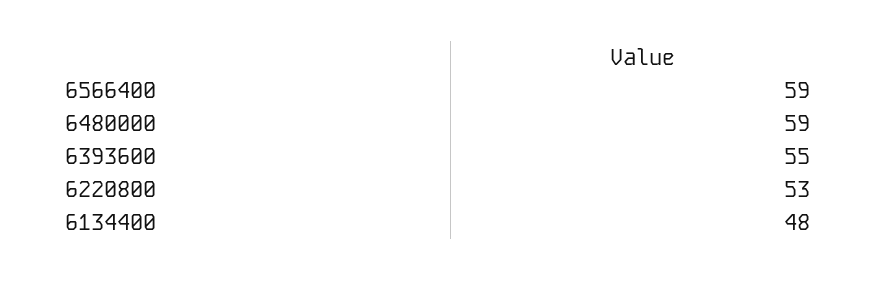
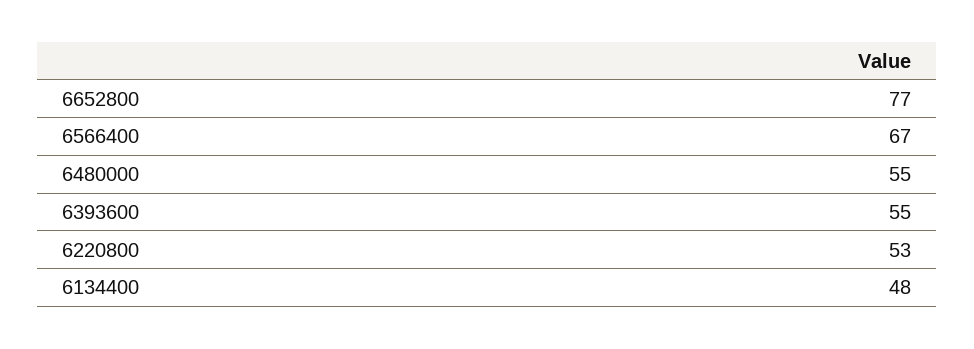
  {
-   "6566400": 59,
+   "6566400": 67,
-   "6480000": 59,
+   "6480000": 55,
    "6393600": 55,
    "6220800": 53,
-   "6134400": 48
+   "6134400": 48,
+   "6652800": 77
  }

